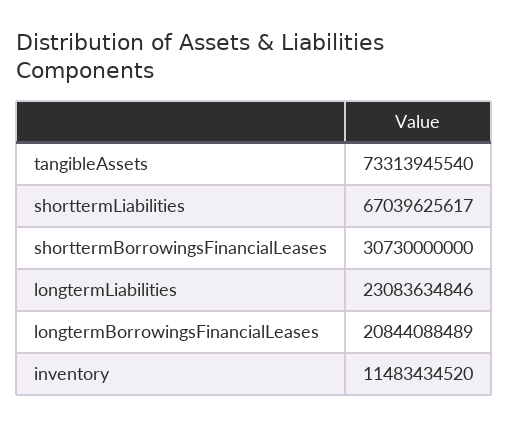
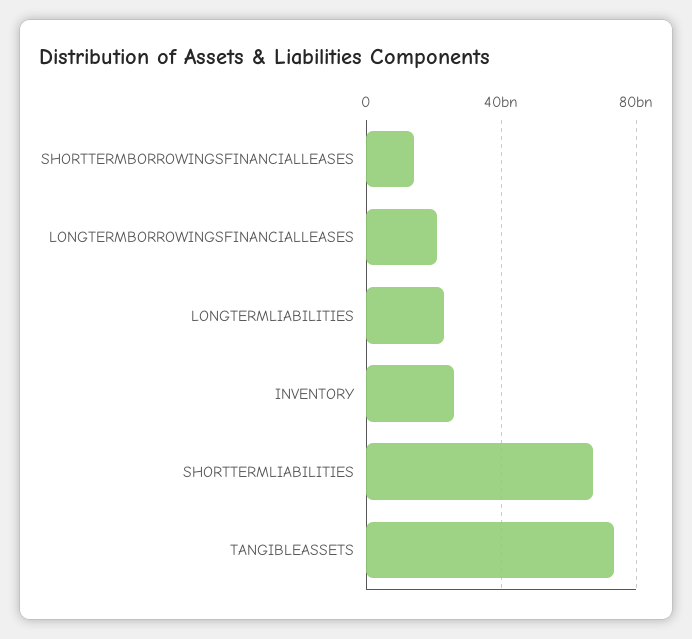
  {
    "tangibleAssets": 73313945540,
    "shorttermLiabilities": 67039625617,
-   "shorttermBorrowingsFinancialLeases": 30730000000,
+   "shorttermBorrowingsFinancialLeases": 15000000000,
    "longtermLiabilities": 23083634846,
    "longtermBorrowingsFinancialLeases": 20844088489,
-   "inventory": 11483434520
+   "inventory": 25000000000
  }

